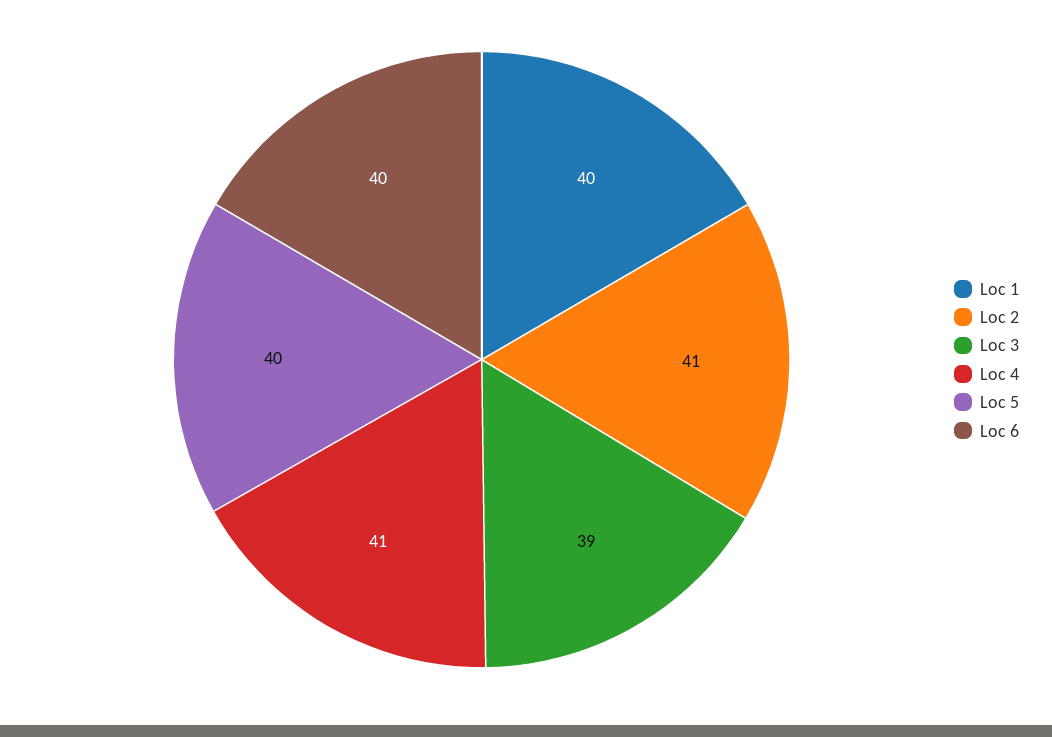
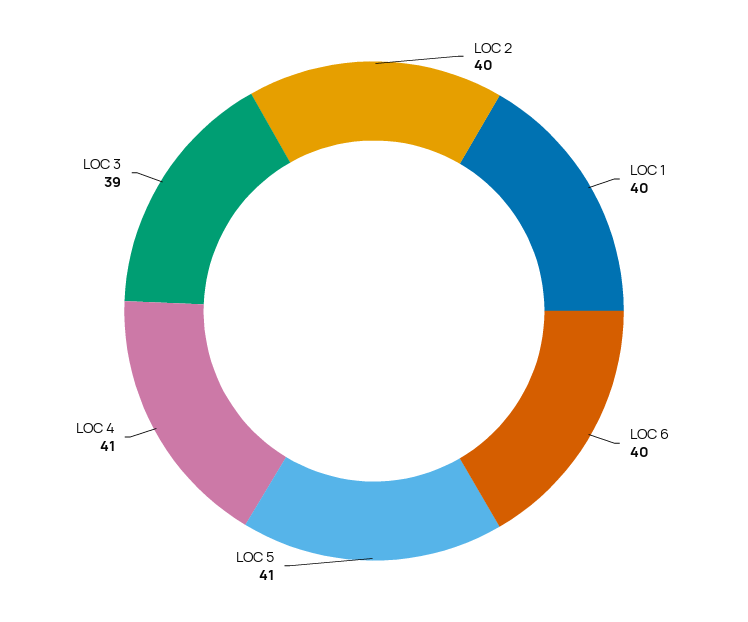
  {
    "Loc 1": 40,
-   "Loc 2": 41,
+   "Loc 2": 40,
    "Loc 3": 39,
    "Loc 4": 41,
-   "Loc 5": 40,
+   "Loc 5": 41,
    "Loc 6": 40
  }

